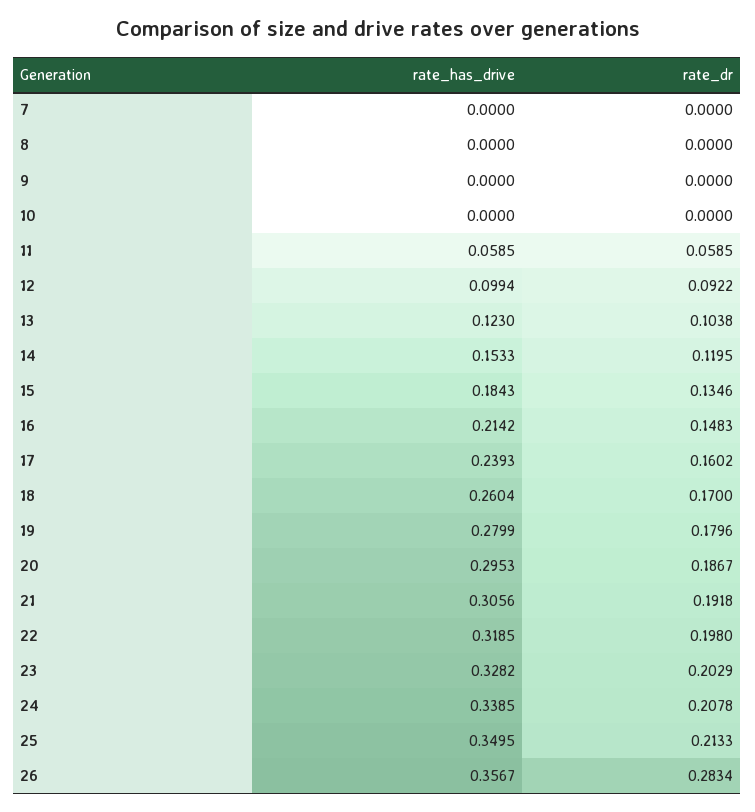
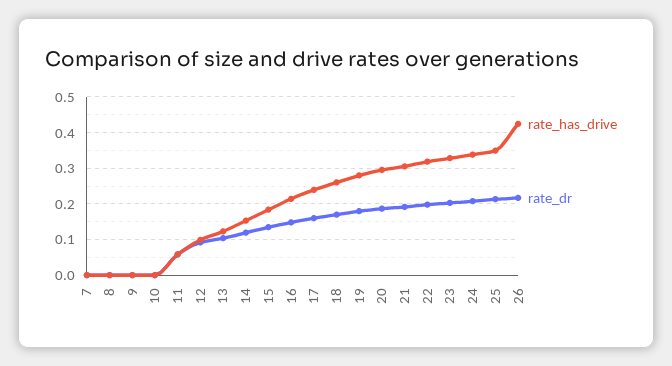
  {
    "rate_has_drive": {
      "7": 0,
      "8": 0,
      "9": 0,
      "10": 0,
      "11": 0.0585,
      "12": 0.0994,
      "13": 0.123,
      "14": 0.1533,
      "15": 0.1843,
      "16": 0.2142,
      "17": 0.2393,
      "18": 0.2604,
      "19": 0.2799,
      "20": 0.2953,
      "21": 0.3056,
      "22": 0.3185,
      "23": 0.3282,
      "24": 0.3385,
      "25": 0.3495,
-     "26": 0.3567
+     "26": 0.42
    },
    "rate_dr": {
      "7": 0,
      "8": 0,
      "9": 0,
      "10": 0,
      "11": 0.0585,
      "12": 0.0922,
      "13": 0.1038,
      "14": 0.1195,
      "15": 0.1346,
      "16": 0.1483,
      "17": 0.1602,
      "18": 0.17,
      "19": 0.1796,
      "20": 0.1867,
      "21": 0.1918,
      "22": 0.198,
      "23": 0.2029,
      "24": 0.2078,
      "25": 0.2133,
-     "26": 0.2834
+     "26": 0.22
    }
  }

